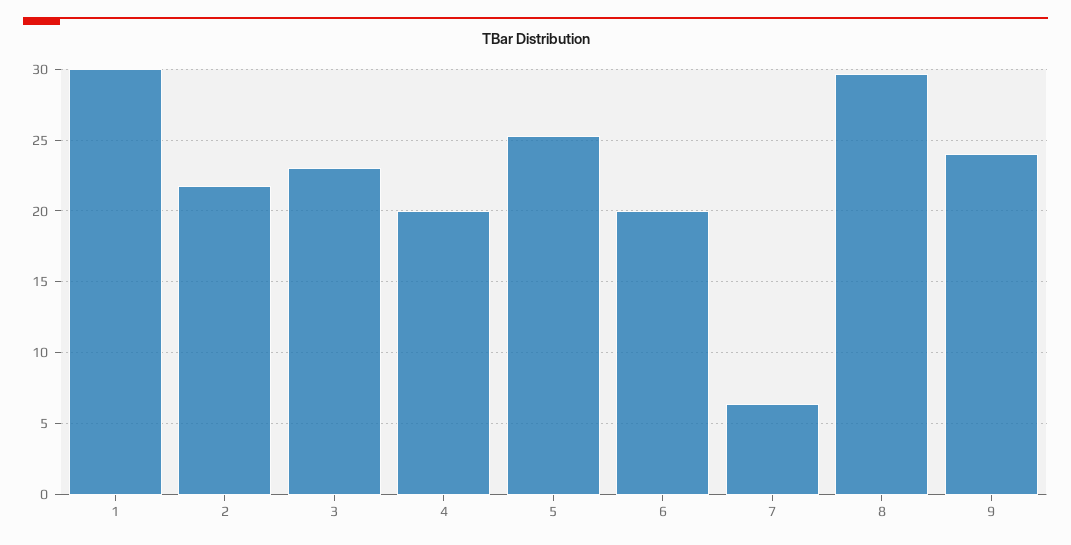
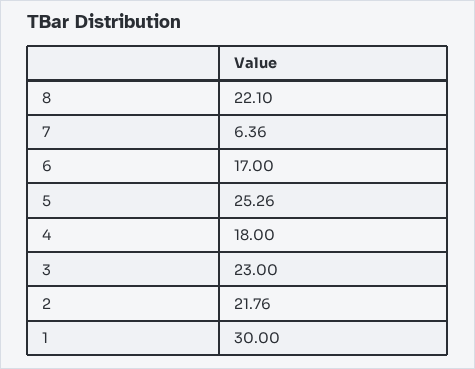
  {
    "1": 30,
    "2": 21.76,
    "3": 23,
-   "4": 20,
+   "4": 18,
    "5": 25.26,
-   "6": 20,
+   "6": 17,
    "7": 6.36,
-   "8": 29.5,
+   "8": 22.1
-   "9": 24
  }

